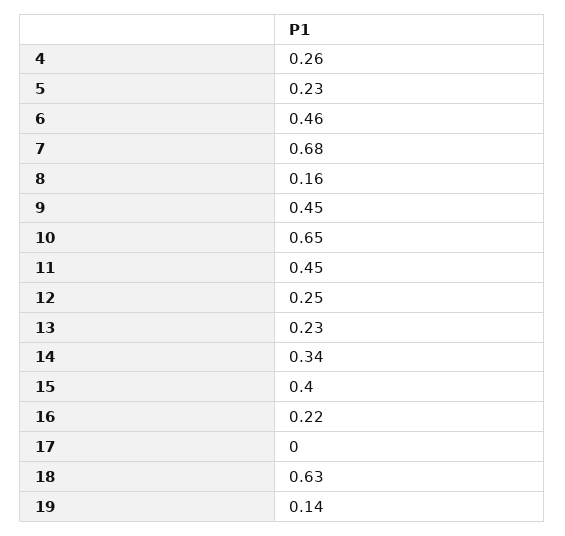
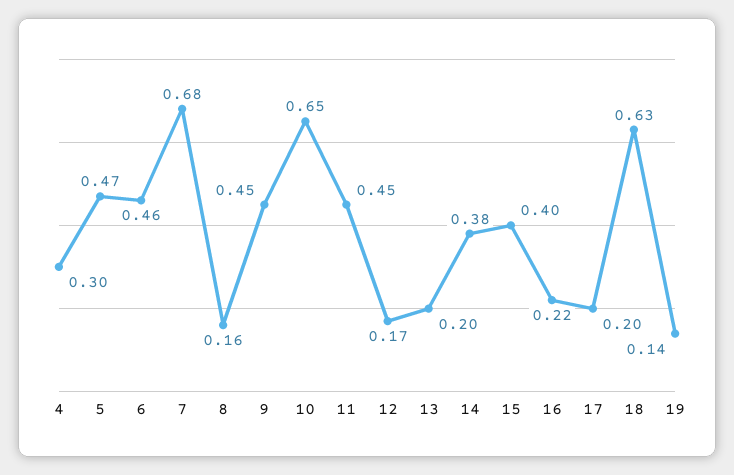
  {
-   "4": 0.26,
+   "4": 0.3,
-   "5": 0.23,
+   "5": 0.47,
    "6": 0.46,
    "7": 0.68,
    "8": 0.16,
    "9": 0.45,
    "10": 0.65,
    "11": 0.45,
-   "12": 0.25,
+   "12": 0.17,
-   "13": 0.23,
+   "13": 0.2,
-   "14": 0.34,
+   "14": 0.38,
    "15": 0.4,
    "16": 0.22,
-   "17": 0,
+   "17": 0.2,
    "18": 0.63,
    "19": 0.14
  }

